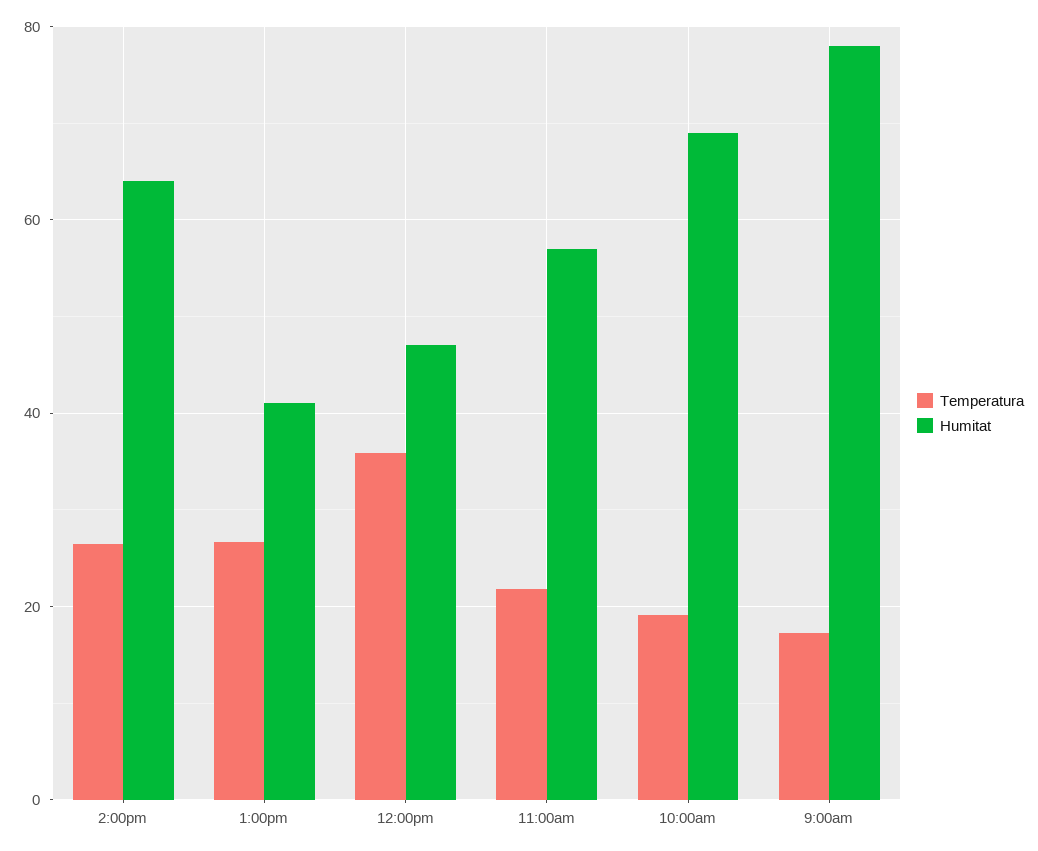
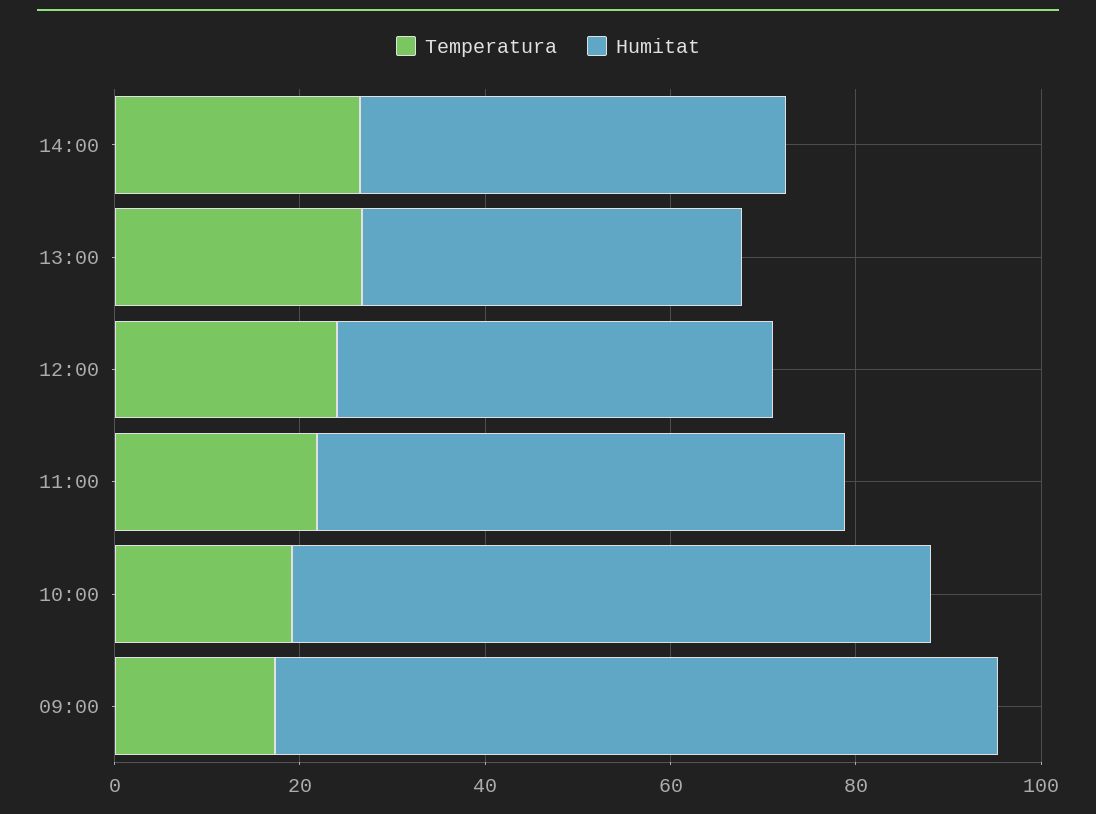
  {
    "Temperatura": {
      "2:00pm": 26,
      "1:00pm": 26,
-     "12:00pm": 36,
+     "12:00pm": 25,
      "11:00am": 22,
      "10:00am": 20,
      "9:00am": 18
    },
    "Humitat": {
-     "2:00pm": 64,
+     "2:00pm": 45,
      "1:00pm": 42,
      "12:00pm": 48,
      "11:00am": 58,
      "10:00am": 70,
      "9:00am": 78
    }
  }

